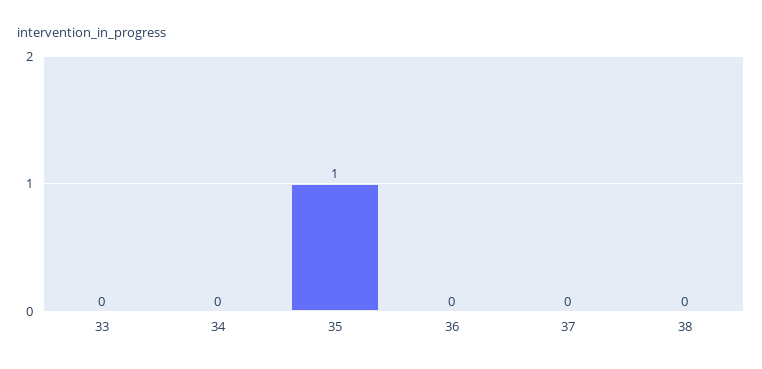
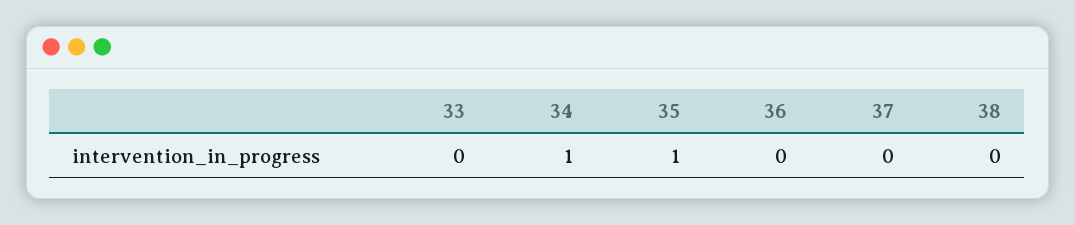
  {
    "33": 0,
-   "34": 0,
+   "34": 1,
    "35": 1,
    "36": 0,
    "37": 0,
    "38": 0
  }

